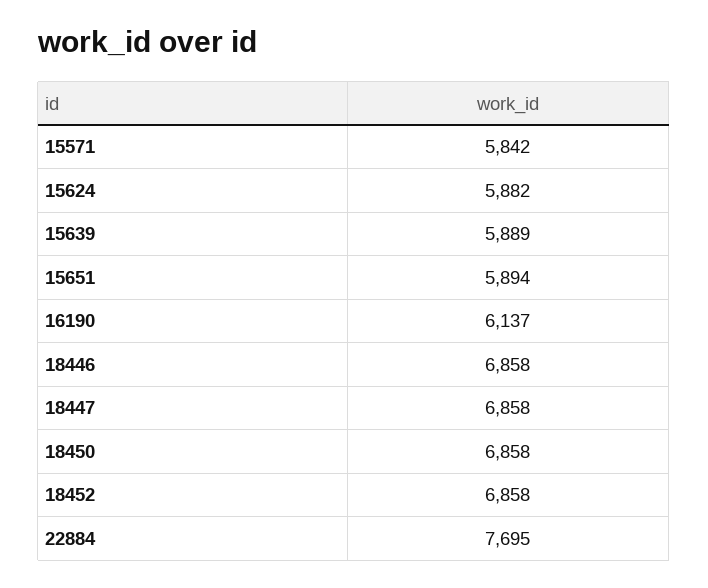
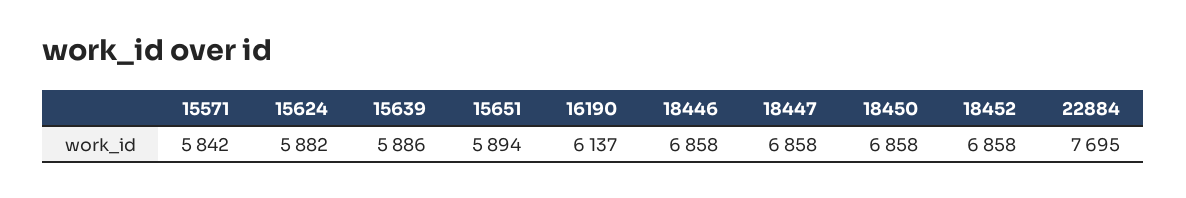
  {
    "15571": 5842,
    "15624": 5882,
-   "15639": 5889,
+   "15639": 5886,
    "15651": 5894,
    "16190": 6137,
    "18446": 6858,
    "18447": 6858,
    "18450": 6858,
    "18452": 6858,
    "22884": 7695
  }

